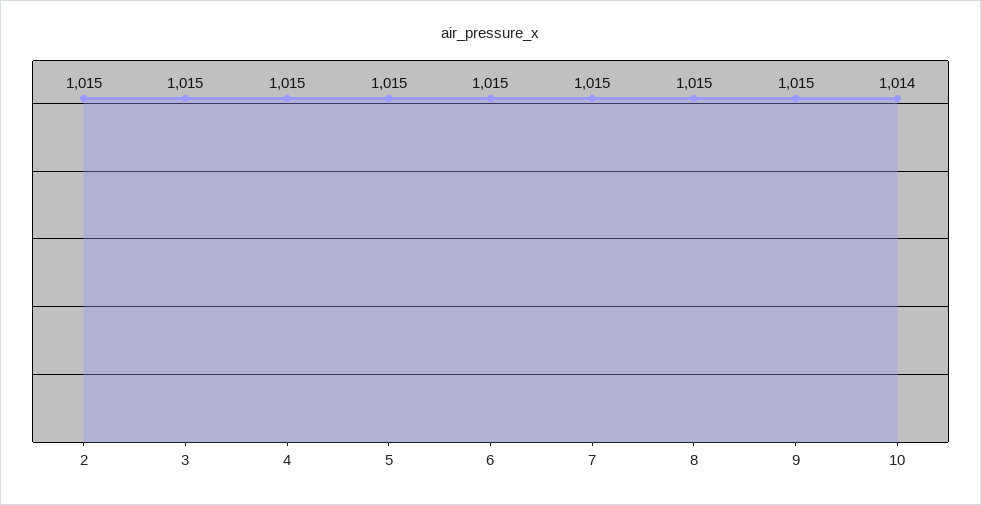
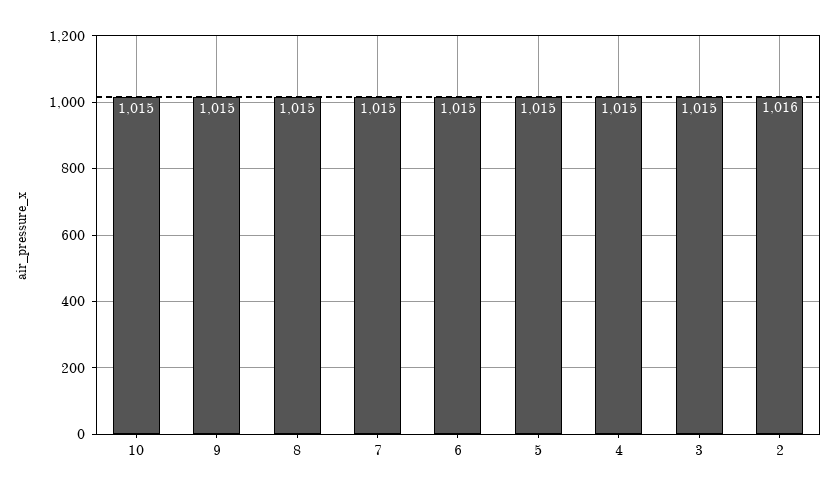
  {
-   "2": 1015,
+   "2": 1016,
    "3": 1015,
    "4": 1015,
    "5": 1015,
    "6": 1015,
    "7": 1015,
    "8": 1015,
    "9": 1015,
-   "10": 1014
+   "10": 1015
  }

